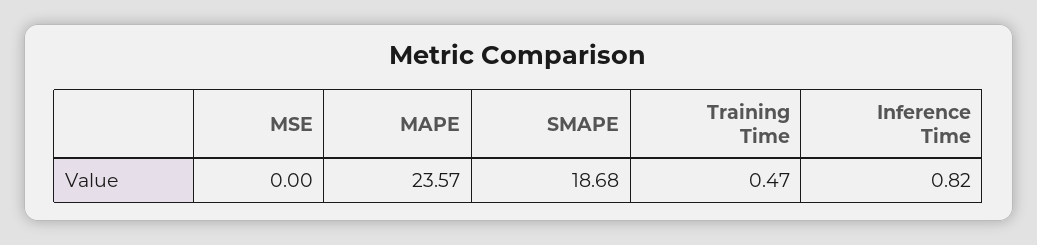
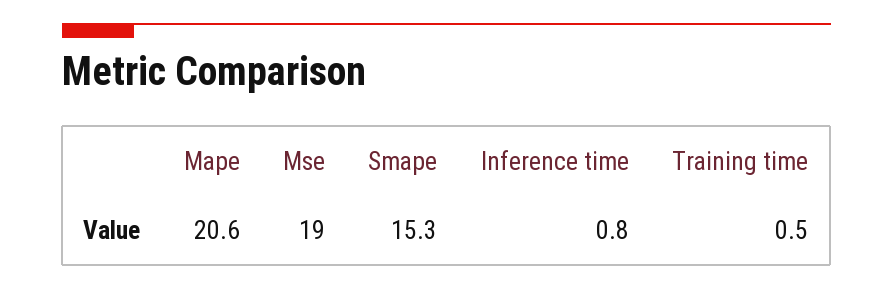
  {
-   "MSE": 0,
+   "MSE": 19,
-   "MAPE": 23.57,
+   "MAPE": 20.6,
-   "SMAPE": 18.68,
+   "SMAPE": 15.3,
    "Training Time": 0.47,
    "Inference Time": 0.82
  }

